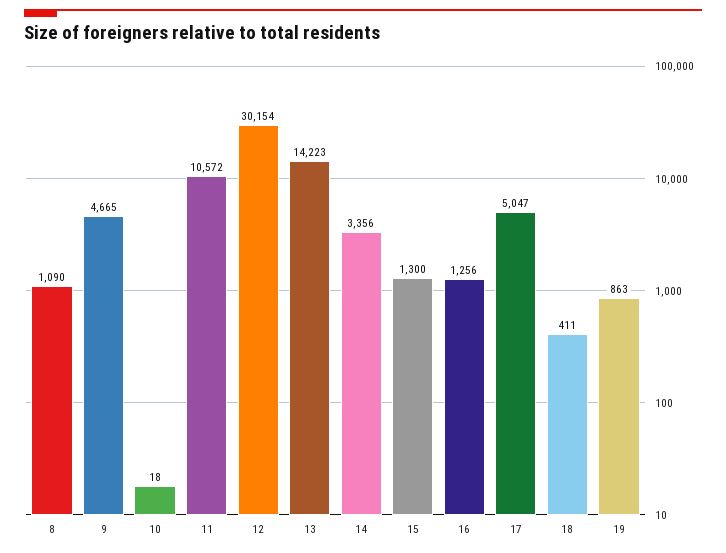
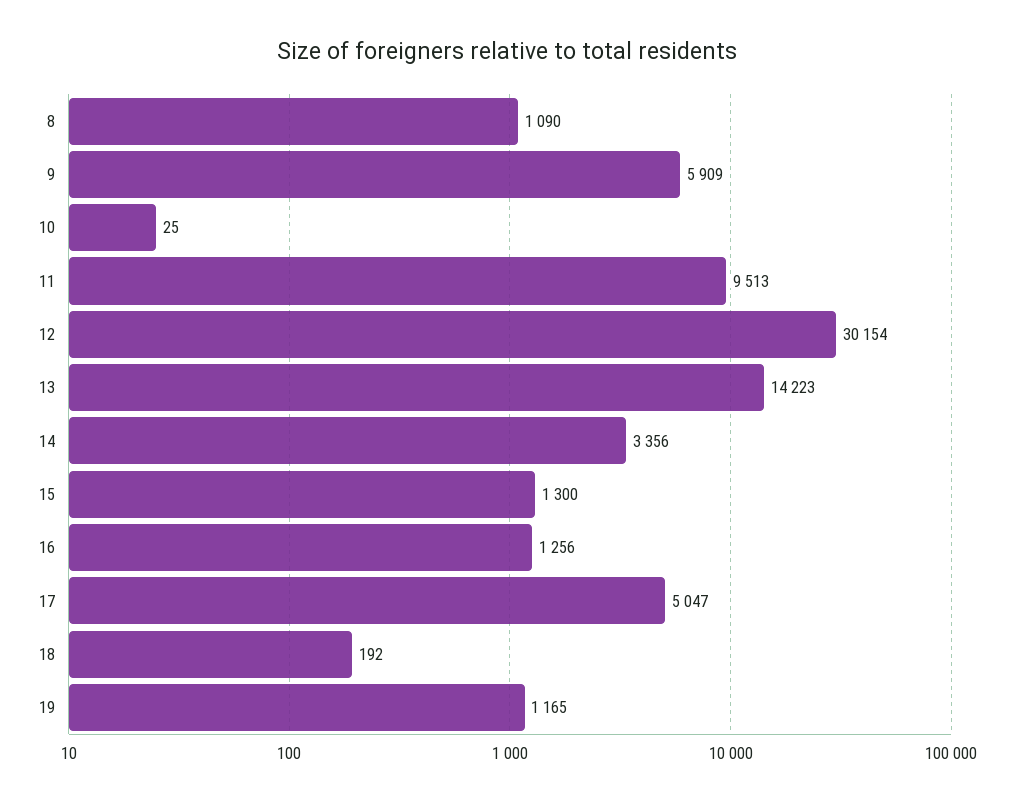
  {
    "8": 1090,
-   "9": 4665,
+   "9": 5909,
-   "10": 18,
+   "10": 25,
-   "11": 10572,
+   "11": 9513,
    "12": 30154,
    "13": 14223,
    "14": 3356,
    "15": 1300,
    "16": 1256,
    "17": 5047,
-   "18": 411,
+   "18": 192,
-   "19": 863
+   "19": 1165
  }

